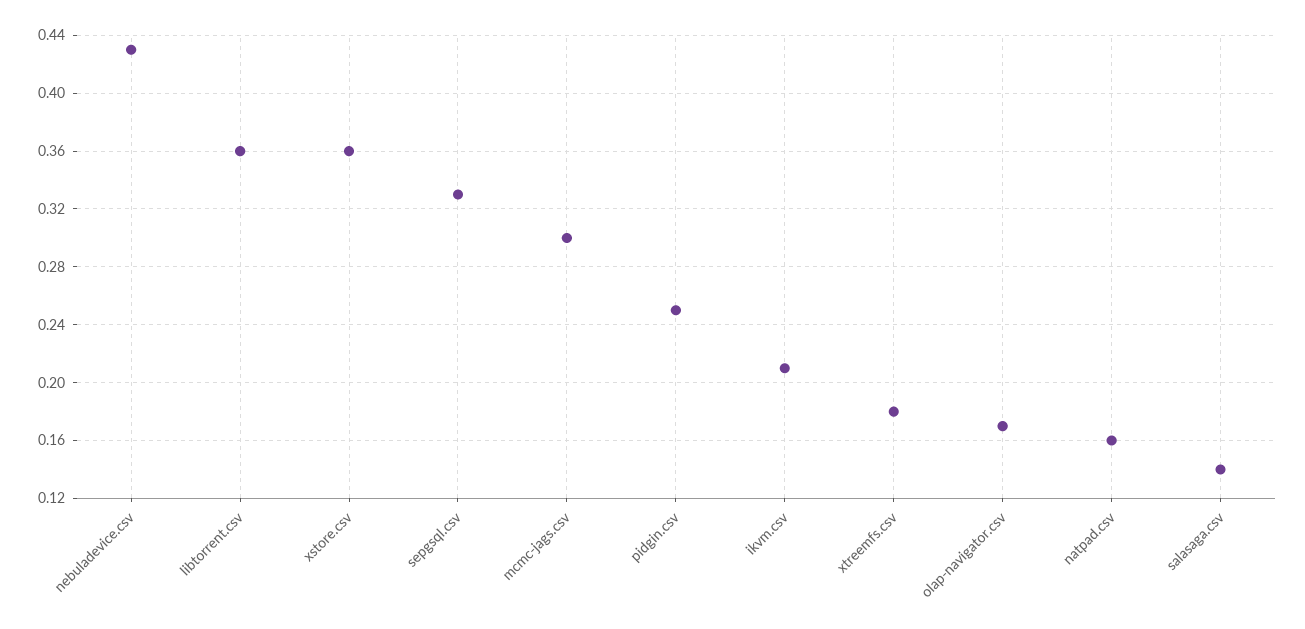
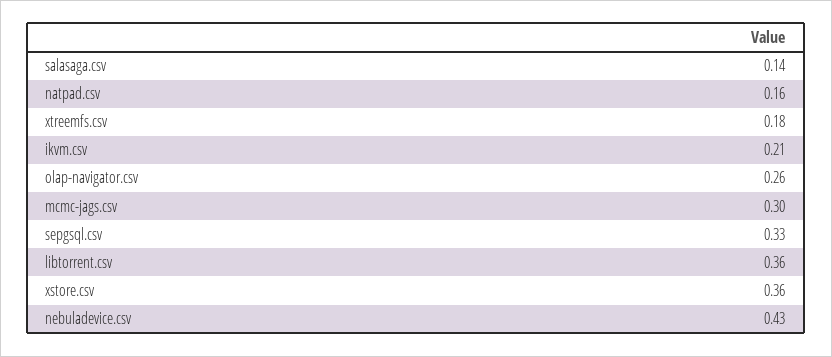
  {
    "nebuladevice.csv": 0.43,
    "libtorrent.csv": 0.36,
    "xstore.csv": 0.36,
    "sepgsql.csv": 0.33,
    "mcmc-jags.csv": 0.3,
-   "pidgin.csv": 0.25,
    "ikvm.csv": 0.21,
    "xtreemfs.csv": 0.18,
-   "olap-navigator.csv": 0.17,
+   "olap-navigator.csv": 0.26,
    "natpad.csv": 0.16,
    "salasaga.csv": 0.14
  }

